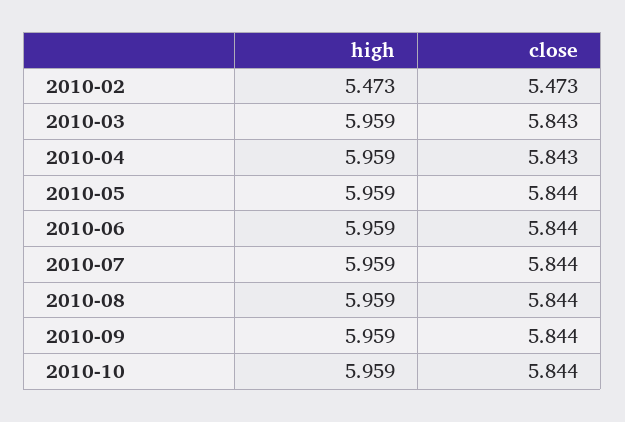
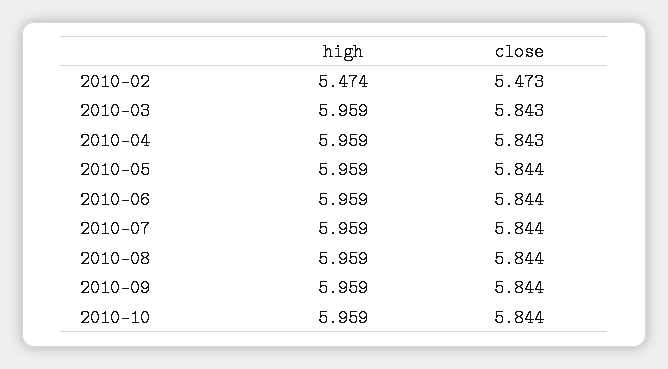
  {
    "high": {
-     "2010-02": 5.473,
+     "2010-02": 5.474,
      "2010-03": 5.959,
      "2010-04": 5.959,
      "2010-05": 5.959,
      "2010-06": 5.959,
      "2010-07": 5.959,
      "2010-08": 5.959,
      "2010-09": 5.959,
      "2010-10": 5.959
    },
    "close": {
      "2010-02": 5.473,
      "2010-03": 5.843,
      "2010-04": 5.843,
      "2010-05": 5.844,
      "2010-06": 5.844,
      "2010-07": 5.844,
      "2010-08": 5.844,
      "2010-09": 5.844,
      "2010-10": 5.844
    }
  }

